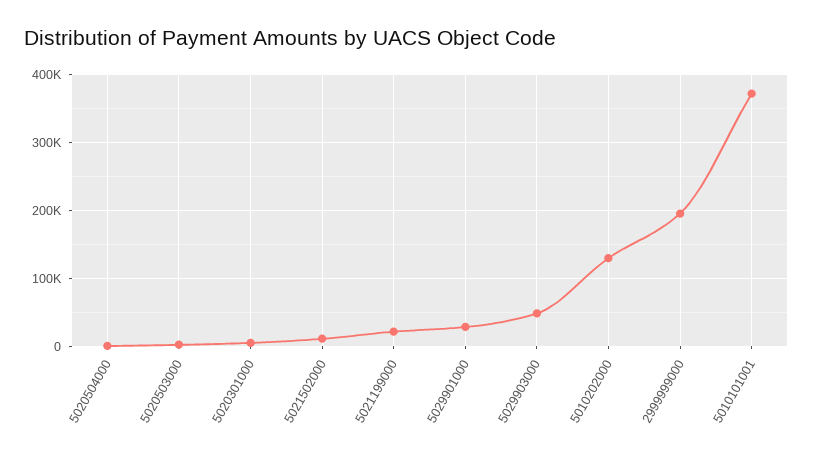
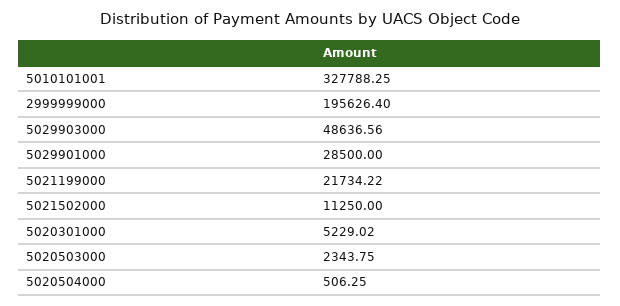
  {
    "5020504000": 506.25,
    "5020503000": 2343.75,
    "5020301000": 5229.02,
    "5021502000": 11250,
    "5021199000": 21734.22,
    "5029901000": 28500,
    "5029903000": 48636.56,
-   "5010202000": 130000,
    "2999999000": 195626.4,
-   "5010101001": 370000
+   "5010101001": 327788.25
  }

